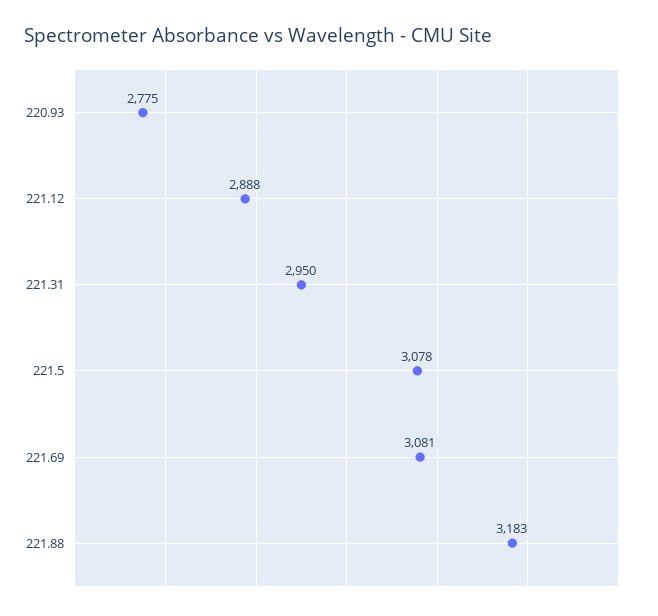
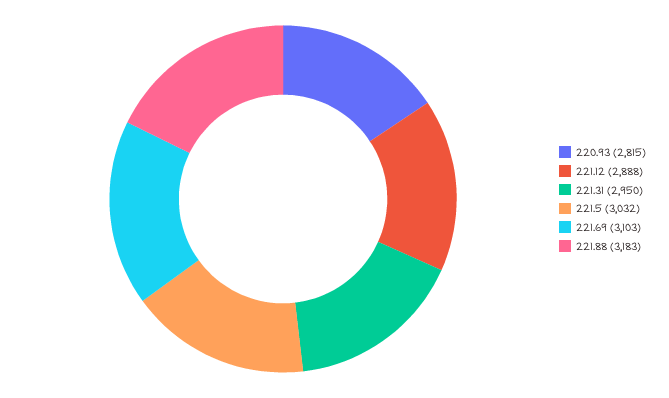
  {
-   "220.93": 2775,
+   "220.93": 2815,
    "221.12": 2888,
    "221.31": 2950,
-   "221.5": 3078,
+   "221.5": 3032,
-   "221.69": 3081,
+   "221.69": 3103,
    "221.88": 3183
  }

